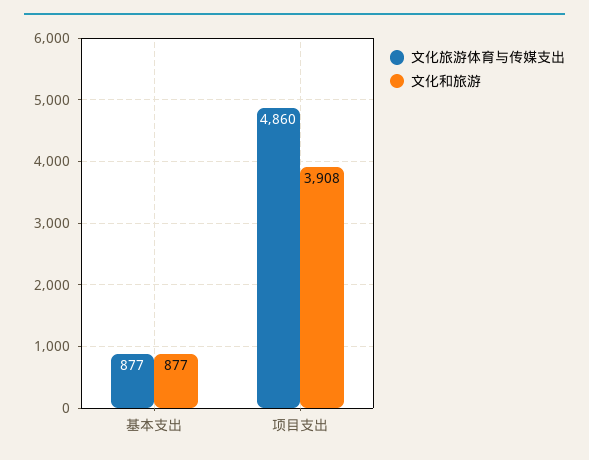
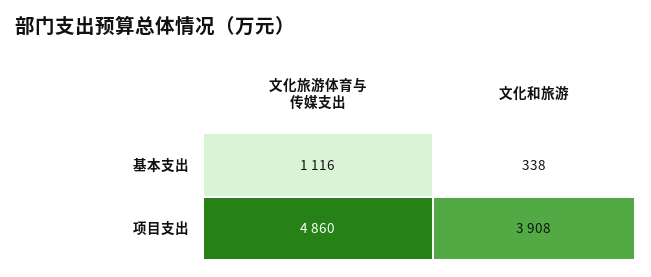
  {
    "文化旅游体育与传媒支出": {
-     "基本支出": 877,
+     "基本支出": 1116,
      "项目支出": 4860
    },
    "文化和旅游": {
-     "基本支出": 877,
+     "基本支出": 338,
      "项目支出": 3908
    }
  }

